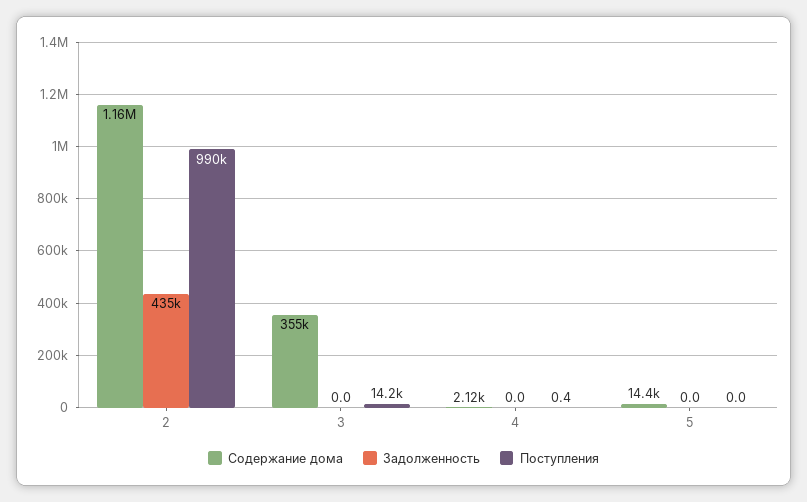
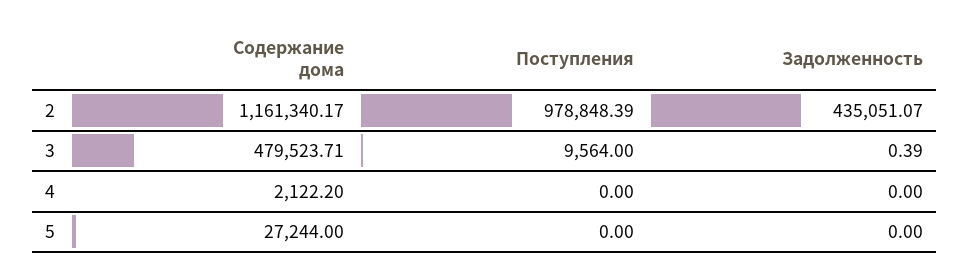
  {
    "Содержание дома": {
      "2": 1161340.17,
-     "3": 355000,
+     "3": 479523.71,
      "4": 2122.2,
-     "5": 14400
+     "5": 27244
    },
    "Задолженность": {
      "2": 435051.07,
-     "3": 0,
+     "3": 0.39,
      "4": 0,
      "5": 0
    },
    "Поступления": {
-     "2": 990000,
+     "2": 978848.39,
-     "3": 14200,
+     "3": 9564,
-     "4": 0.4,
+     "4": 0,
      "5": 0
    }
  }

